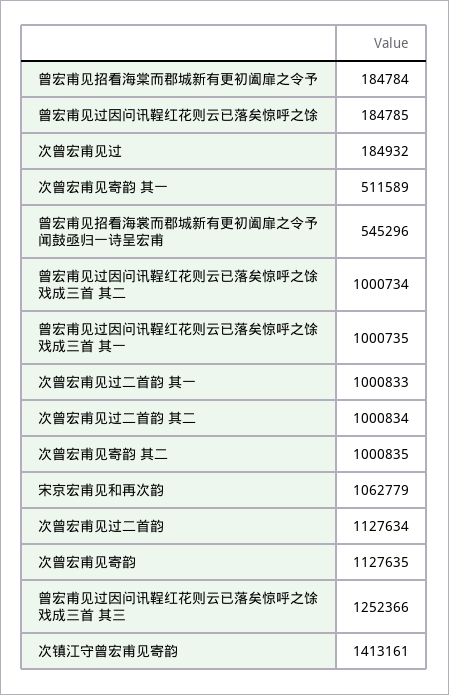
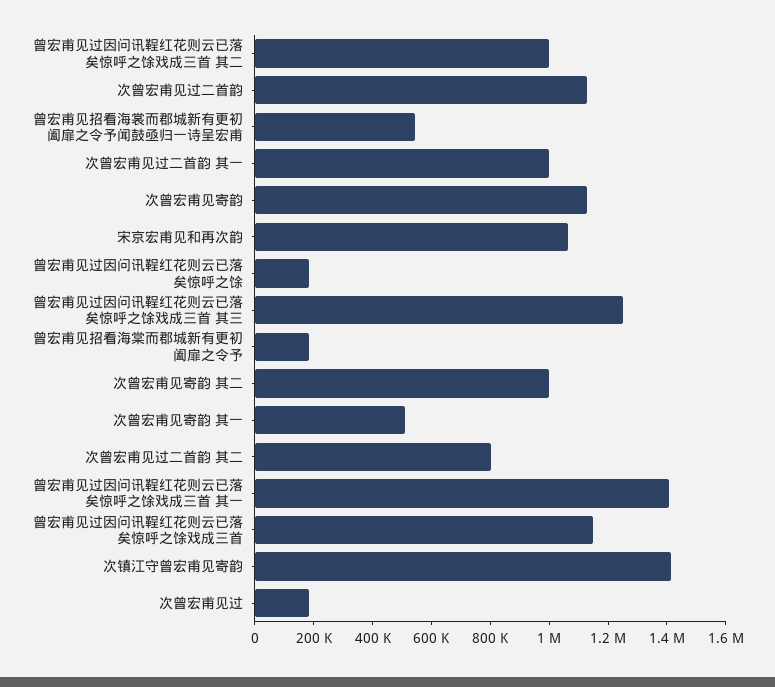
  {
    "曾宏甫见招看海棠而郡城新有更初阖扉之令予": 184784,
    "曾宏甫见过因问讯鞓红花则云已落矣惊呼之馀": 184785,
    "次曾宏甫见过": 184932,
    "次曾宏甫见寄韵 其一": 511589,
    "曾宏甫见招看海裳而郡城新有更初阖扉之令予闻鼓亟归一诗呈宏甫": 545296,
    "曾宏甫见过因问讯鞓红花则云已落矣惊呼之馀戏成三首 其二": 1000734,
-   "曾宏甫见过因问讯鞓红花则云已落矣惊呼之馀戏成三首 其一": 1000735,
+   "曾宏甫见过因问讯鞓红花则云已落矣惊呼之馀戏成三首 其一": 1400000,
    "次曾宏甫见过二首韵 其一": 1000833,
-   "次曾宏甫见过二首韵 其二": 1000834,
+   "次曾宏甫见过二首韵 其二": 800000,
    "次曾宏甫见寄韵 其二": 1000835,
    "宋京宏甫见和再次韵": 1062779,
    "次曾宏甫见过二首韵": 1127634,
    "次曾宏甫见寄韵": 1127635,
    "曾宏甫见过因问讯鞓红花则云已落矣惊呼之馀戏成三首 其三": 1252366,
-   "次镇江守曾宏甫见寄韵": 1413161
+   "次镇江守曾宏甫见寄韵": 1413161,
+   "曾宏甫见过因问讯鞓红花则云已落矣惊呼之馀戏成三首": 1150000
  }

